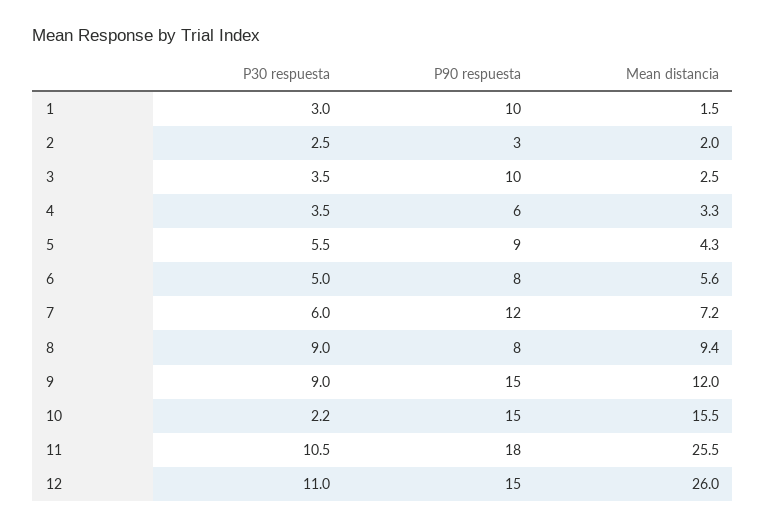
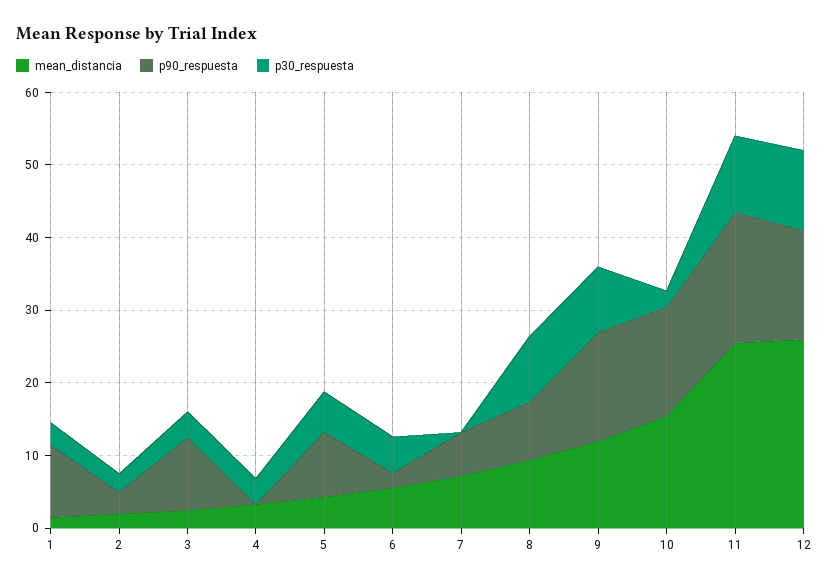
  {
    "P30 respuesta": {
      "1": 3,
      "2": 2.5,
      "3": 3.5,
      "4": 3.5,
      "5": 5.5,
      "6": 5,
-     "7": 6,
+     "7": 0,
      "8": 9,
      "9": 9,
      "10": 2.2,
      "11": 10.5,
      "12": 11
    },
    "P90 respuesta": {
      "1": 10,
      "2": 3,
      "3": 10,
-     "4": 6,
+     "4": 0,
      "5": 9,
-     "6": 8,
+     "6": 2,
-     "7": 12,
+     "7": 6,
      "8": 8,
      "9": 15,
      "10": 15,
      "11": 18,
      "12": 15
    },
    "Mean distancia": {
      "1": 1.5,
      "2": 2,
      "3": 2.5,
      "4": 3.3,
      "5": 4.3,
      "6": 5.6,
      "7": 7.2,
      "8": 9.4,
      "9": 12,
      "10": 15.5,
      "11": 25.5,
      "12": 26
    }
  }

